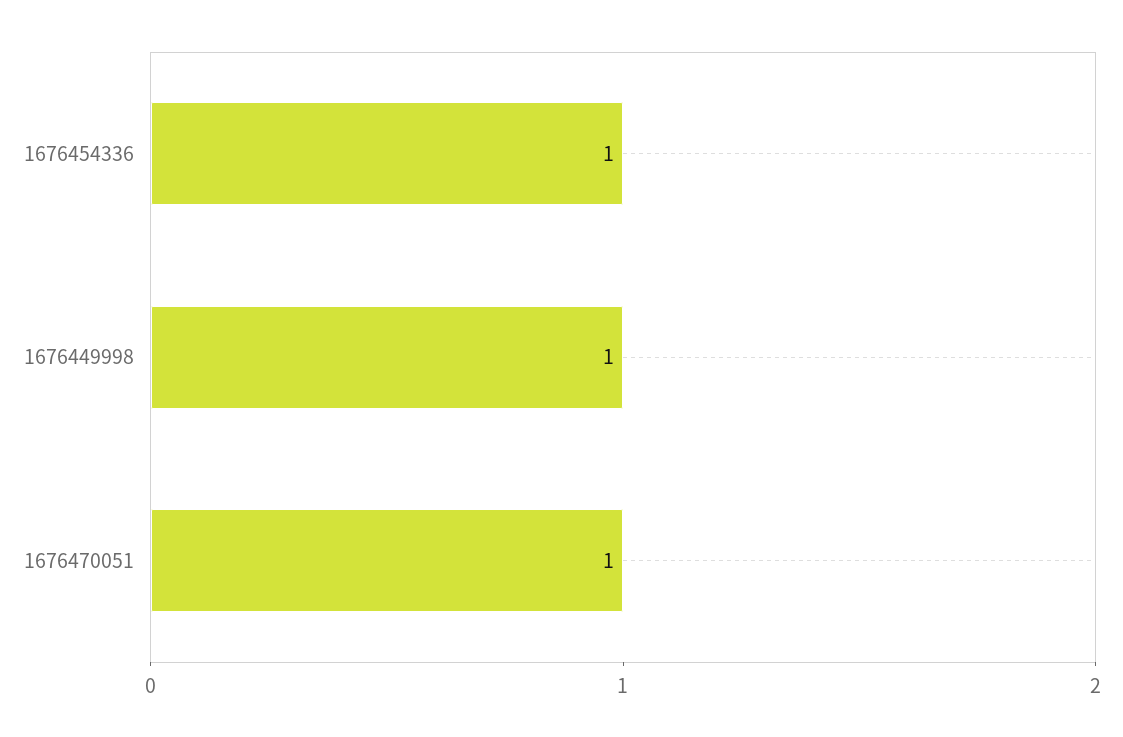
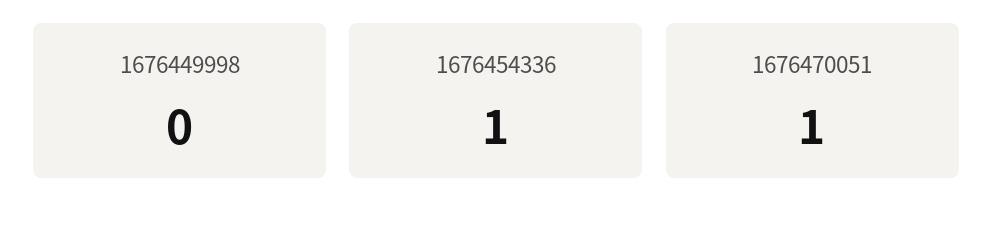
  {
    "1676454336": 1,
-   "1676449998": 1,
+   "1676449998": 0,
    "1676470051": 1
  }

